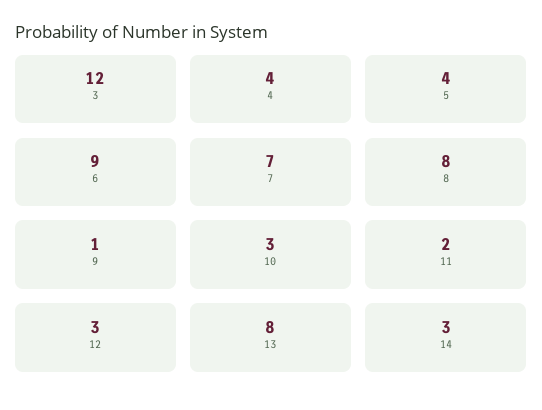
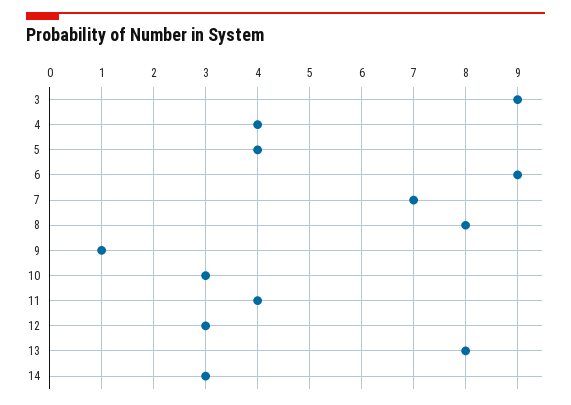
  {
-   "3": 12,
+   "3": 9,
    "4": 4,
    "5": 4,
    "6": 9,
    "7": 7,
    "8": 8,
    "9": 1,
    "10": 3,
-   "11": 2,
+   "11": 4,
    "12": 3,
    "13": 8,
    "14": 3
  }

